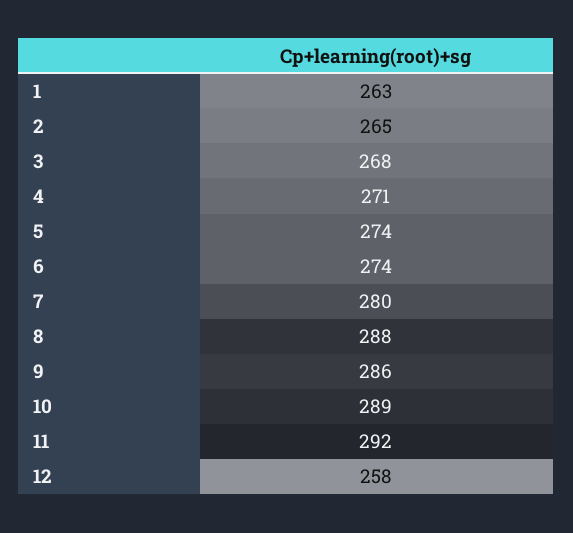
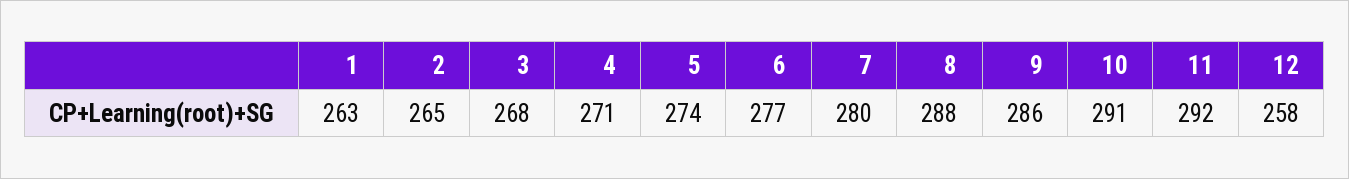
  {
    "1": 263,
    "2": 265,
    "3": 268,
    "4": 271,
    "5": 274,
-   "6": 274,
+   "6": 277,
    "7": 280,
    "8": 288,
    "9": 286,
-   "10": 289,
+   "10": 291,
    "11": 292,
    "12": 258
  }

